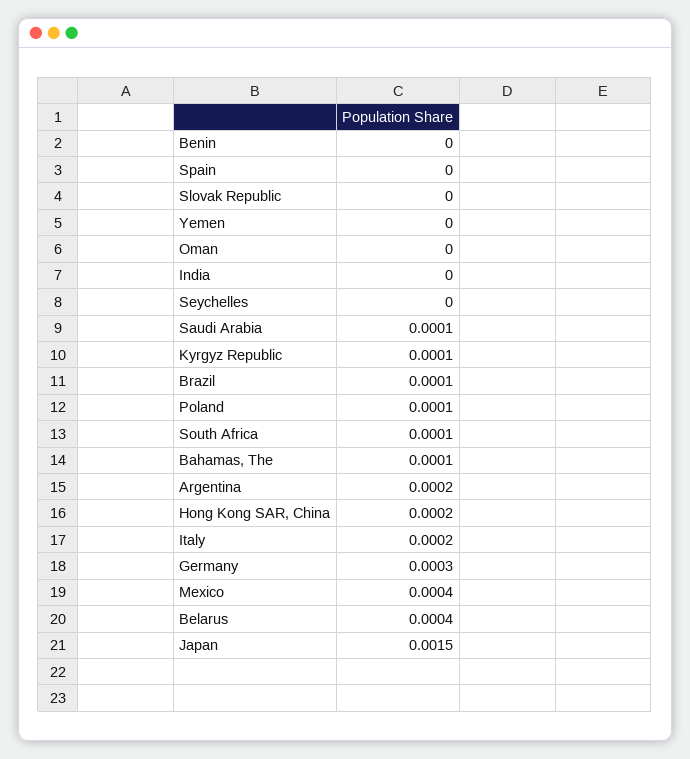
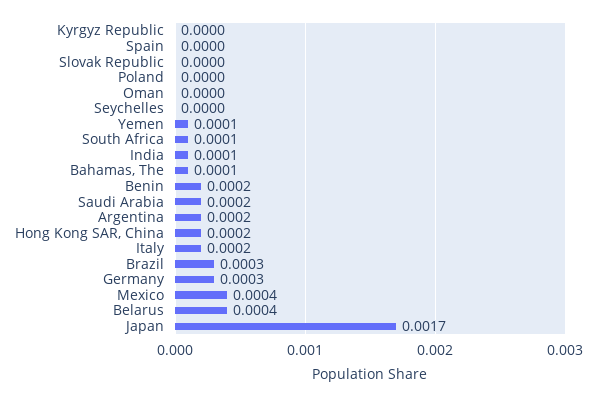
  {
-   "Benin": 0,
+   "Benin": 0.0002,
    "Spain": 0,
    "Slovak Republic": 0,
-   "Yemen": 0,
+   "Yemen": 0.0001,
    "Oman": 0,
-   "India": 0,
+   "India": 0.0001,
    "Seychelles": 0,
-   "Saudi Arabia": 0.0001,
+   "Saudi Arabia": 0.0002,
-   "Kyrgyz Republic": 0.0001,
+   "Kyrgyz Republic": 0,
-   "Brazil": 0.0001,
+   "Brazil": 0.0003,
-   "Poland": 0.0001,
+   "Poland": 0,
    "South Africa": 0.0001,
    "Bahamas, The": 0.0001,
    "Argentina": 0.0002,
    "Hong Kong SAR, China": 0.0002,
    "Italy": 0.0002,
    "Germany": 0.0003,
    "Mexico": 0.0004,
    "Belarus": 0.0004,
-   "Japan": 0.0015
+   "Japan": 0.0017
  }

